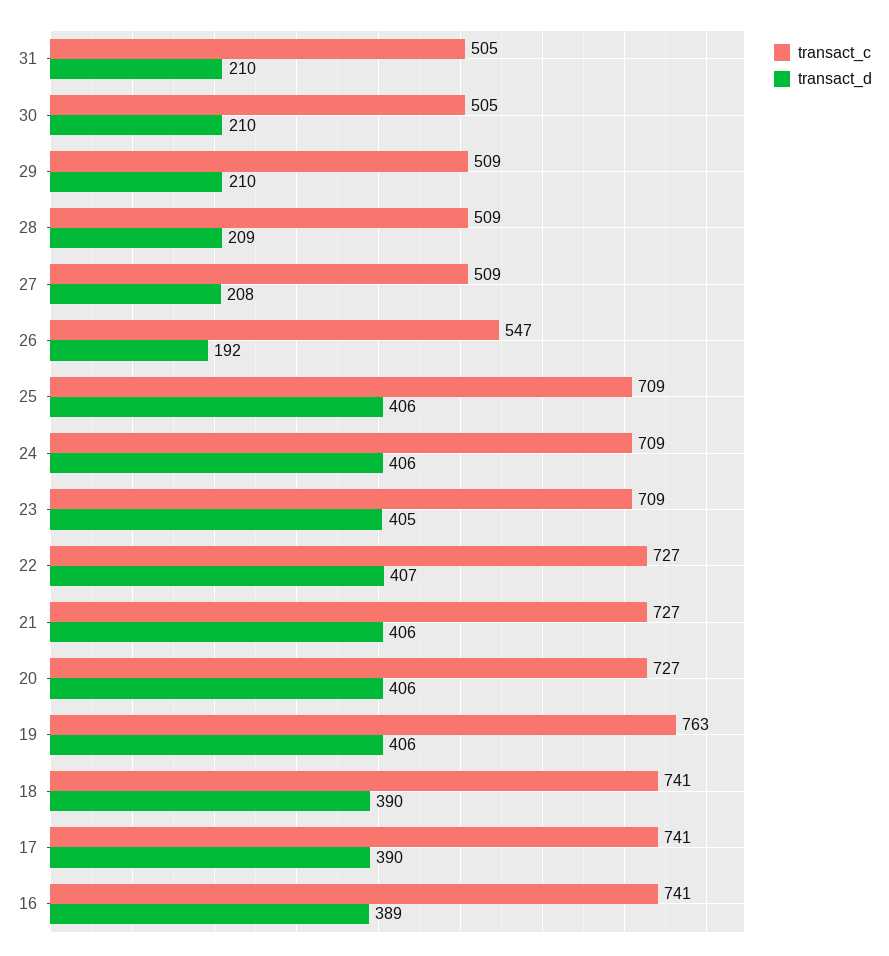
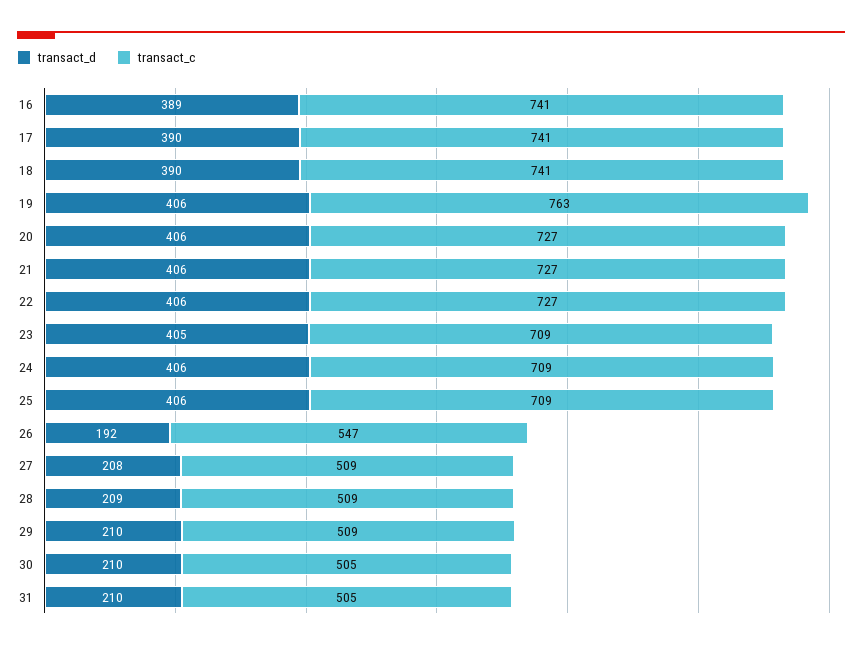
  {
    "transact_c": {
      "31": 505,
      "30": 505,
      "29": 509,
      "28": 509,
      "27": 509,
      "26": 547,
      "25": 709,
      "24": 709,
      "23": 709,
      "22": 727,
      "21": 727,
      "20": 727,
      "19": 763,
      "18": 741,
      "17": 741,
      "16": 741
    },
    "transact_d": {
      "31": 210,
      "30": 210,
      "29": 210,
      "28": 209,
      "27": 208,
      "26": 192,
      "25": 406,
      "24": 406,
      "23": 405,
-     "22": 407,
+     "22": 406,
      "21": 406,
      "20": 406,
      "19": 406,
      "18": 390,
      "17": 390,
      "16": 389
    }
  }

